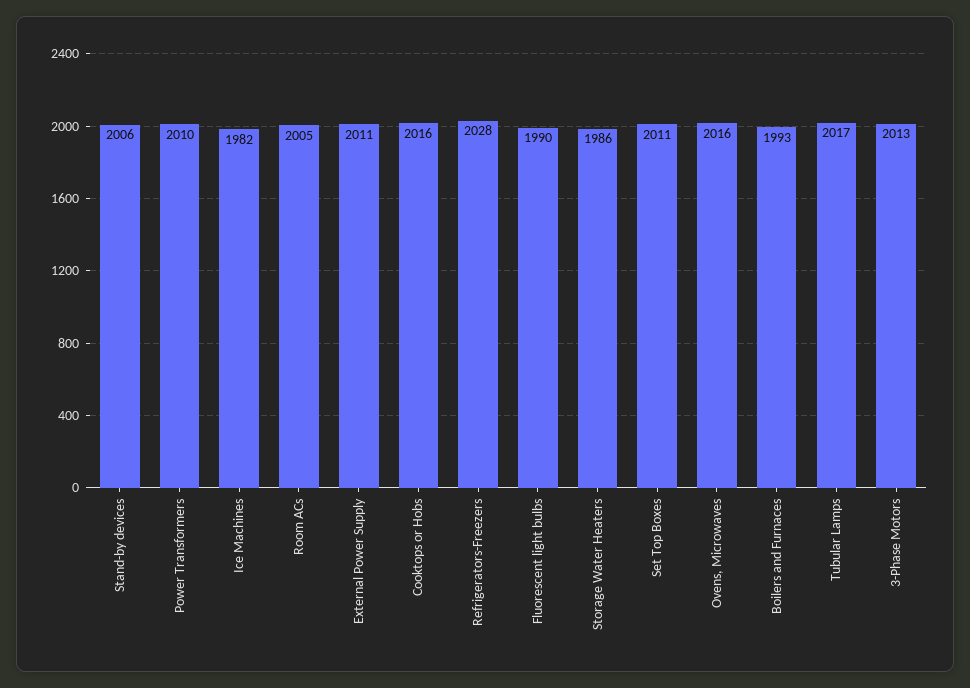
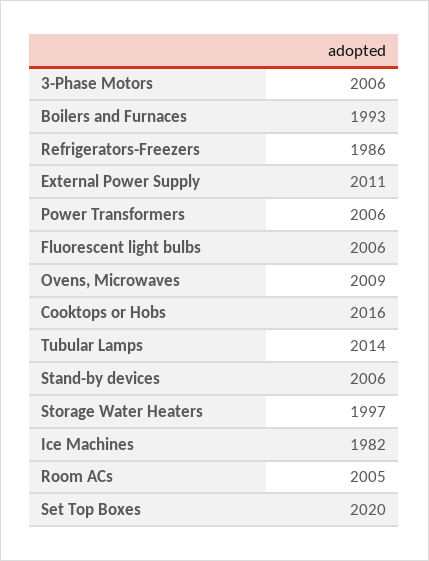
  {
    "Stand-by devices": 2006,
-   "Power Transformers": 2010,
+   "Power Transformers": 2006,
    "Ice Machines": 1982,
    "Room ACs": 2005,
    "External Power Supply": 2011,
    "Cooktops or Hobs": 2016,
-   "Refrigerators-Freezers": 2028,
+   "Refrigerators-Freezers": 1986,
-   "Fluorescent light bulbs": 1990,
+   "Fluorescent light bulbs": 2006,
-   "Storage Water Heaters": 1986,
+   "Storage Water Heaters": 1997,
-   "Set Top Boxes": 2011,
+   "Set Top Boxes": 2020,
-   "Ovens, Microwaves": 2016,
+   "Ovens, Microwaves": 2009,
    "Boilers and Furnaces": 1993,
-   "Tubular Lamps": 2017,
+   "Tubular Lamps": 2014,
-   "3-Phase Motors": 2013
+   "3-Phase Motors": 2006
  }

